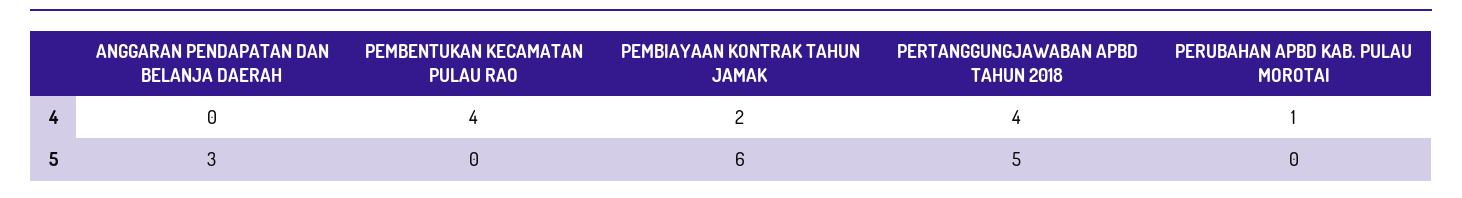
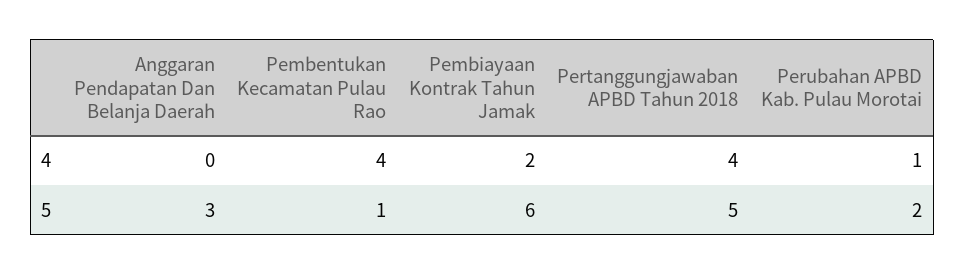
  {
    "ANGGARAN PENDAPATAN DAN BELANJA DAERAH": {
      "4": 0,
      "5": 3
    },
    "PEMBENTUKAN KECAMATAN PULAU RAO": {
      "4": 4,
-     "5": 0
+     "5": 1
    },
    "PEMBIAYAAN KONTRAK TAHUN JAMAK": {
      "4": 2,
      "5": 6
    },
    "PERTANGGUNGJAWABAN APBD TAHUN 2018": {
      "4": 4,
      "5": 5
    },
    "PERUBAHAN APBD KAB. PULAU MOROTAI": {
      "4": 1,
-     "5": 0
+     "5": 2
    }
  }

